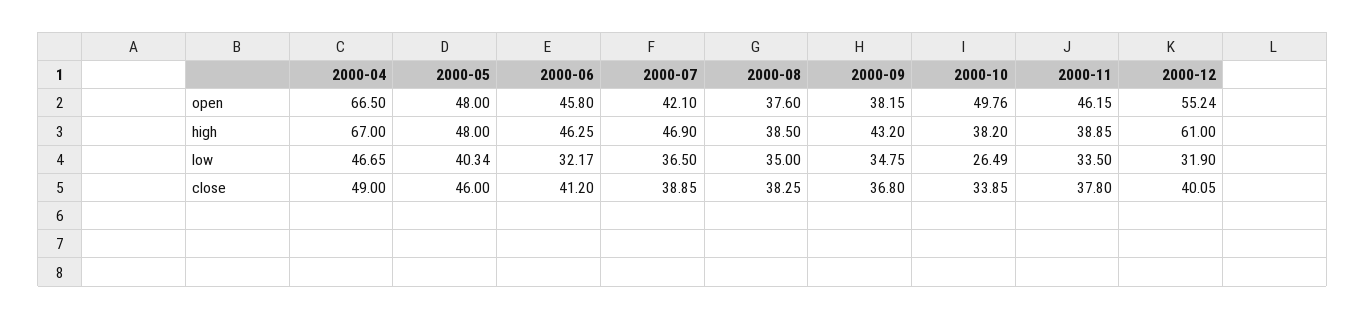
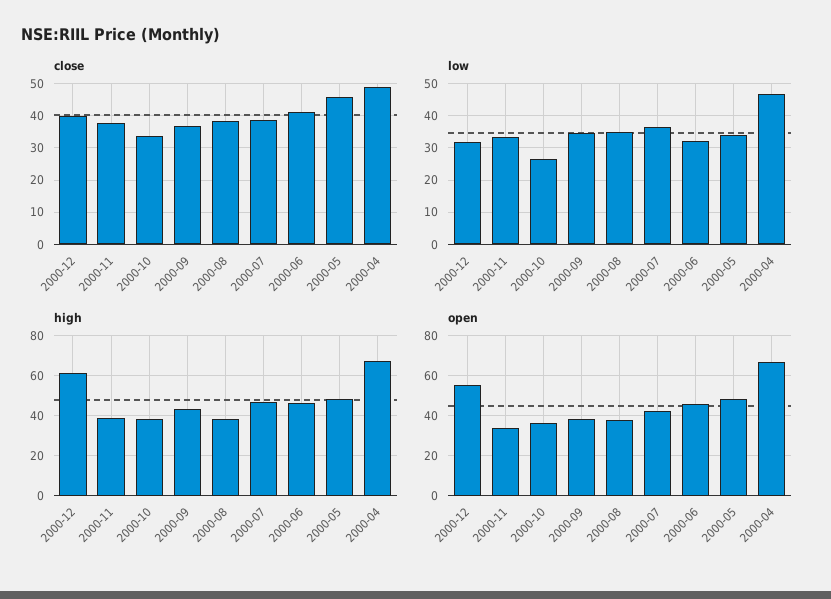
  {
    "open": {
      "2000-04": 66.5,
      "2000-05": 48,
      "2000-06": 45.8,
      "2000-07": 42.1,
      "2000-08": 37.6,
      "2000-09": 38.15,
-     "2000-10": 49.76,
+     "2000-10": 35,
-     "2000-11": 46.15,
+     "2000-11": 35,
      "2000-12": 55.24
    },
    "high": {
      "2000-04": 67,
      "2000-05": 48,
      "2000-06": 46.25,
      "2000-07": 46.9,
      "2000-08": 38.5,
      "2000-09": 43.2,
      "2000-10": 38.2,
      "2000-11": 38.85,
      "2000-12": 61
    },
    "low": {
      "2000-04": 46.65,
-     "2000-05": 40.34,
+     "2000-05": 34,
      "2000-06": 32.17,
      "2000-07": 36.5,
      "2000-08": 35,
      "2000-09": 34.75,
      "2000-10": 26.49,
      "2000-11": 33.5,
      "2000-12": 31.9
    },
    "close": {
      "2000-04": 49,
      "2000-05": 46,
      "2000-06": 41.2,
      "2000-07": 38.85,
      "2000-08": 38.25,
      "2000-09": 36.8,
      "2000-10": 33.85,
      "2000-11": 37.8,
      "2000-12": 40.05
    }
  }

